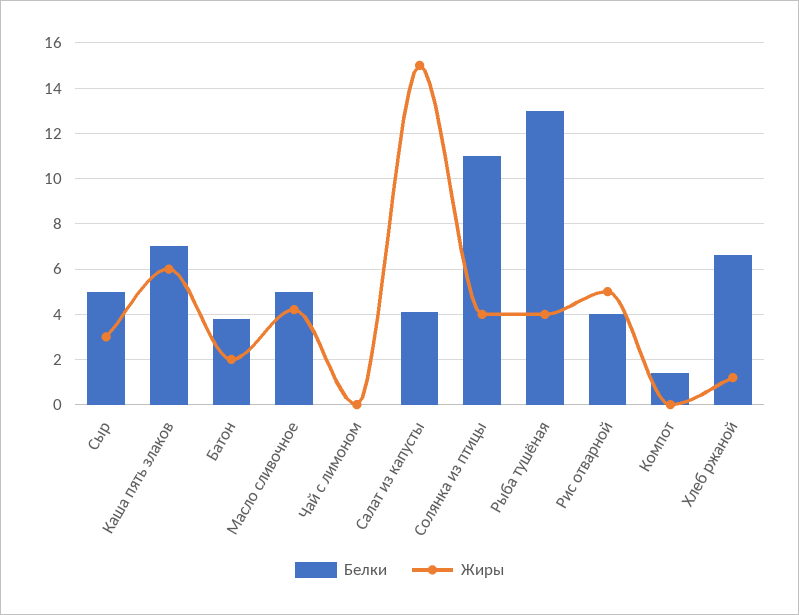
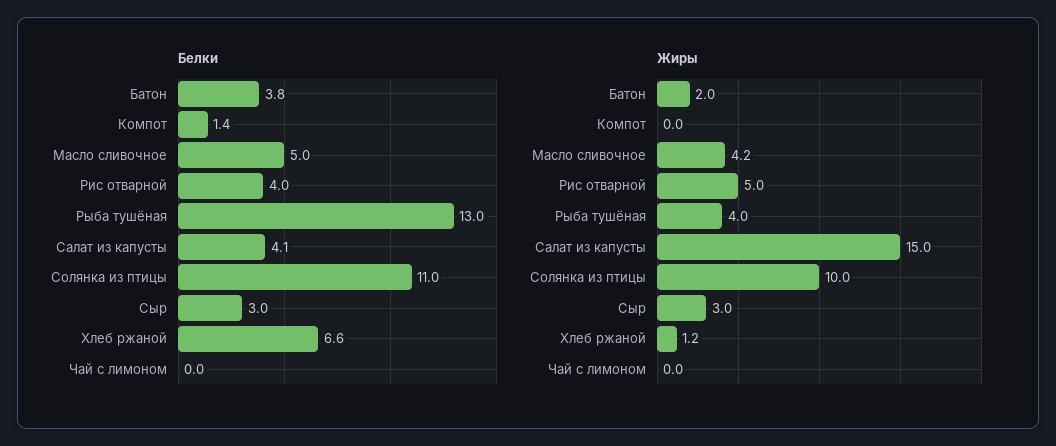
  {
    "Белки": {
-     "Сыр": 5,
+     "Сыр": 3,
-     "Каша пять злаков": 7,
      "Батон": 3.8,
      "Масло сливочное": 5,
      "Чай с лимоном": 0,
      "Салат из капусты": 4.1,
      "Солянка из птицы": 11,
      "Рыба тушёная": 13,
      "Рис отварной": 4,
      "Компот": 1.4,
      "Хлеб ржаной": 6.6
    },
    "Жиры": {
      "Сыр": 3,
-     "Каша пять злаков": 6,
      "Батон": 2,
      "Масло сливочное": 4.2,
      "Чай с лимоном": 0,
      "Салат из капусты": 15,
-     "Солянка из птицы": 4,
+     "Солянка из птицы": 10,
      "Рыба тушёная": 4,
      "Рис отварной": 5,
      "Компот": 0,
      "Хлеб ржаной": 1.2
    }
  }

